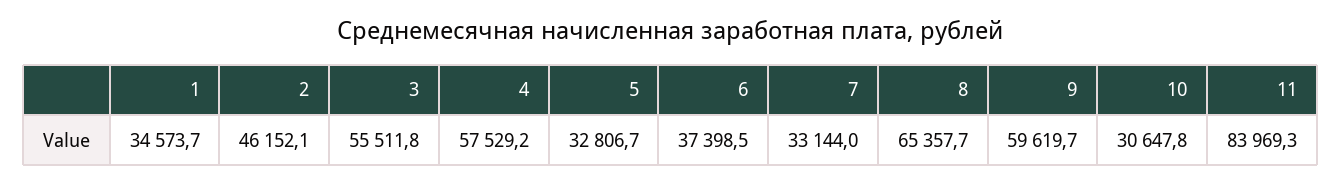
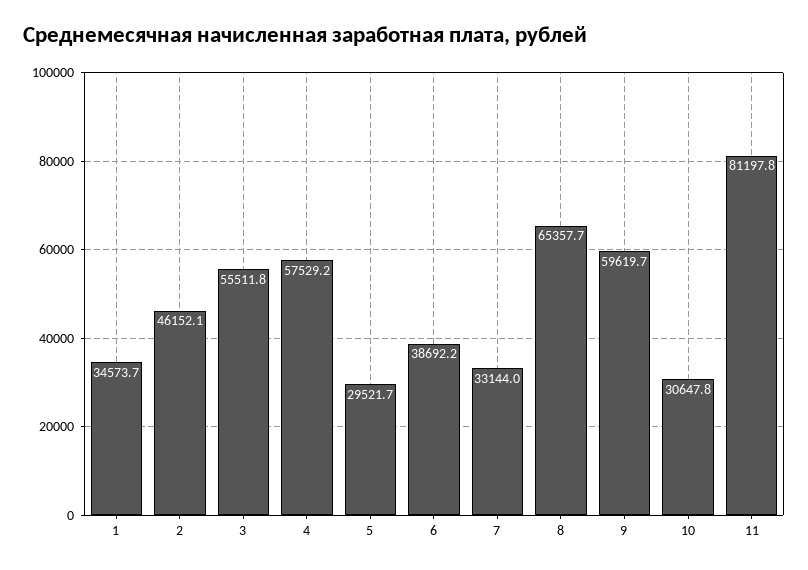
  {
    "1": 34573.7,
    "2": 46152.1,
    "3": 55511.8,
    "4": 57529.2,
-   "5": 32806.7,
+   "5": 29521.7,
-   "6": 37398.5,
+   "6": 38692.2,
    "7": 33144,
    "8": 65357.7,
    "9": 59619.7,
    "10": 30647.8,
-   "11": 83969.3
+   "11": 81197.8
  }

